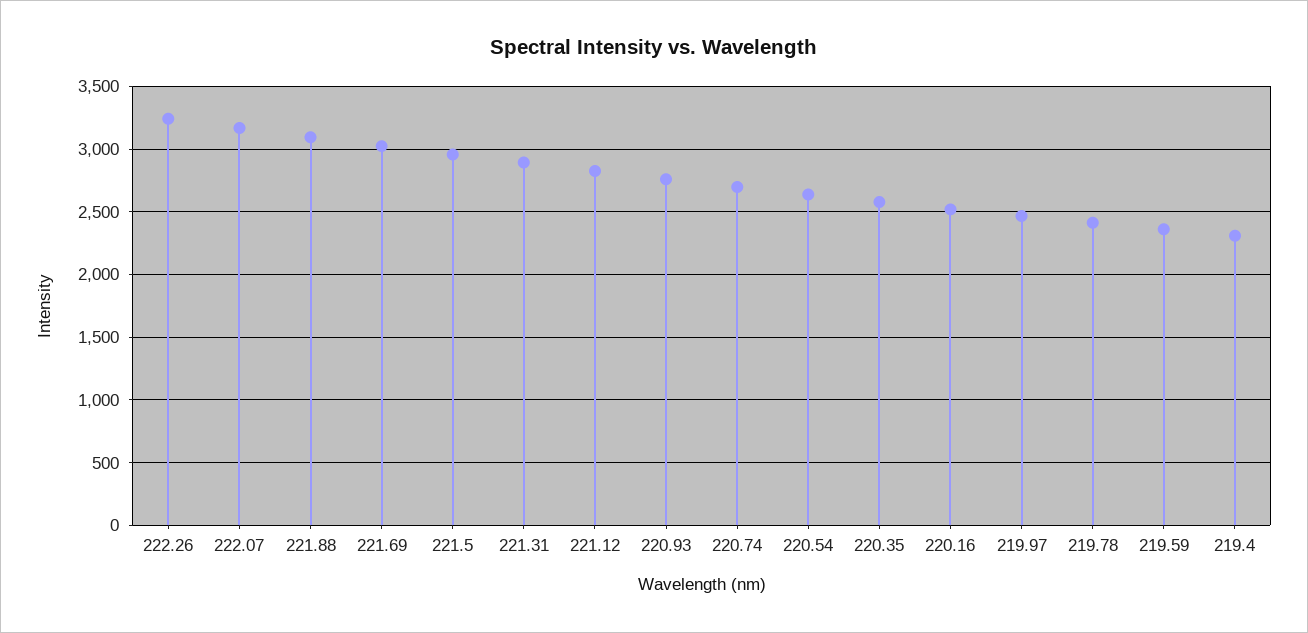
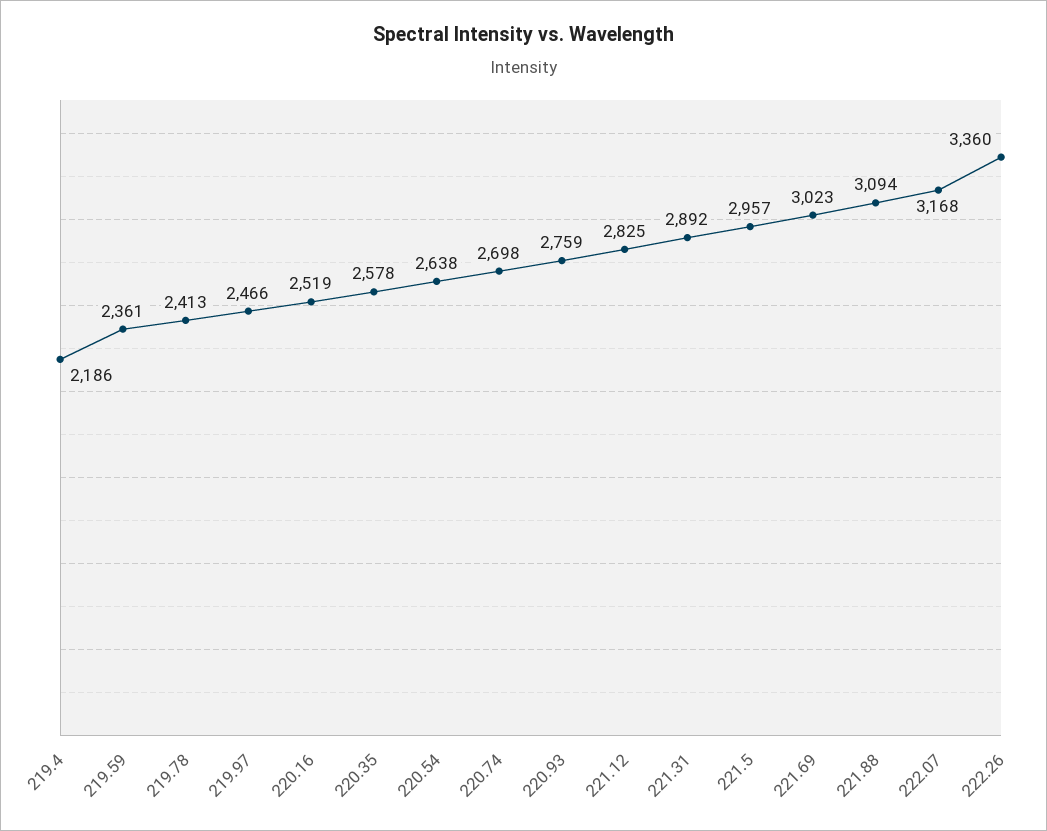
  {
-   "222.26": 3250,
+   "222.26": 3360,
    "222.07": 3168,
    "221.88": 3094,
    "221.69": 3023,
    "221.5": 2957,
    "221.31": 2892,
    "221.12": 2825,
    "220.93": 2759,
    "220.74": 2698,
    "220.54": 2638,
    "220.35": 2578,
    "220.16": 2519,
    "219.97": 2466,
    "219.78": 2413,
    "219.59": 2361,
-   "219.4": 2300
+   "219.4": 2186
  }

